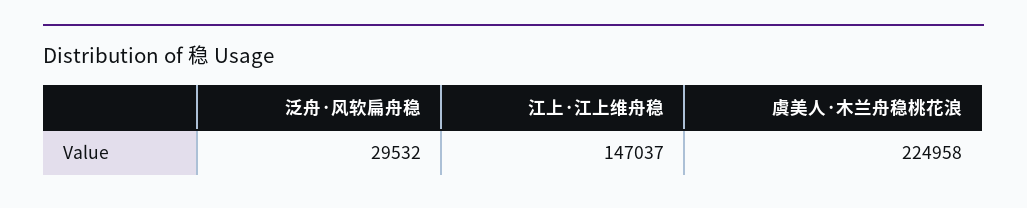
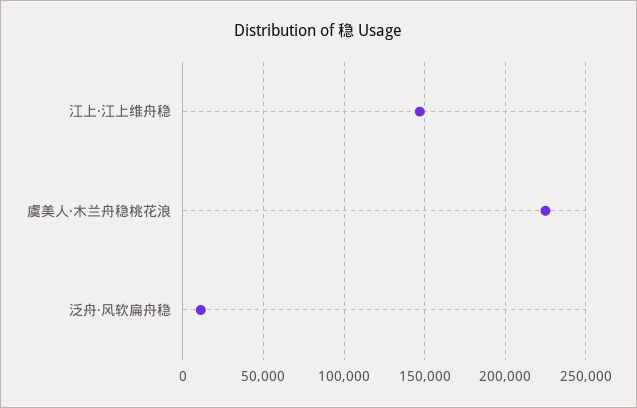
  {
-   "泛舟·风软扁舟稳": 29532,
+   "泛舟·风软扁舟稳": 10000,
    "江上·江上维舟稳": 147037,
    "虞美人·木兰舟稳桃花浪": 224958
  }

